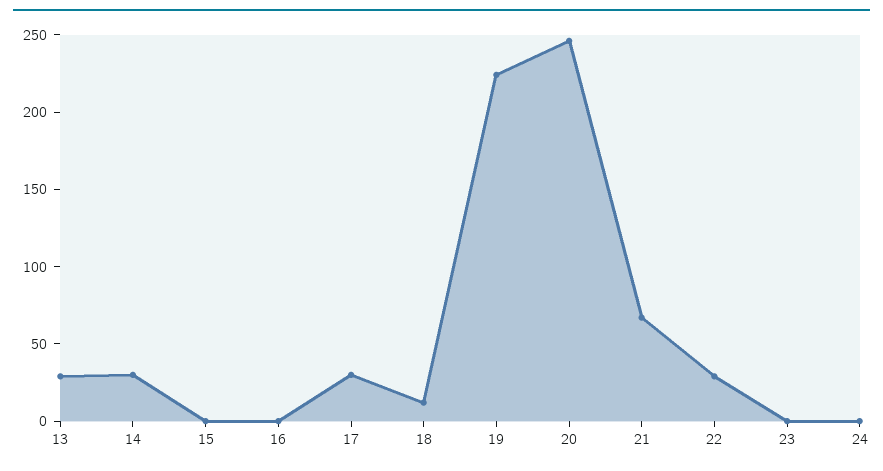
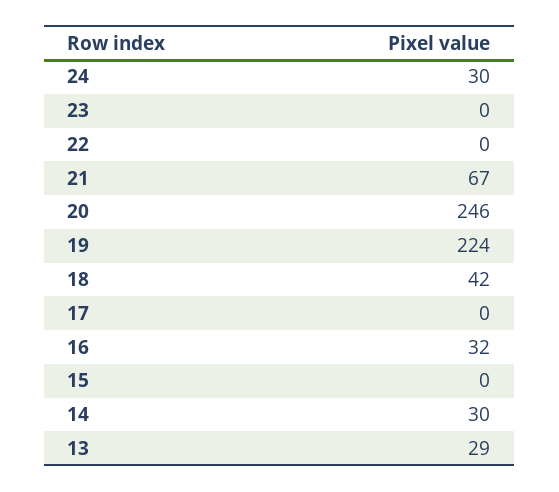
  {
    "13": 29,
    "14": 30,
    "15": 0,
-   "16": 0,
+   "16": 32,
-   "17": 30,
+   "17": 0,
-   "18": 10,
+   "18": 42,
    "19": 224,
    "20": 246,
    "21": 67,
-   "22": 30,
+   "22": 0,
    "23": 0,
-   "24": 0
+   "24": 30
  }

